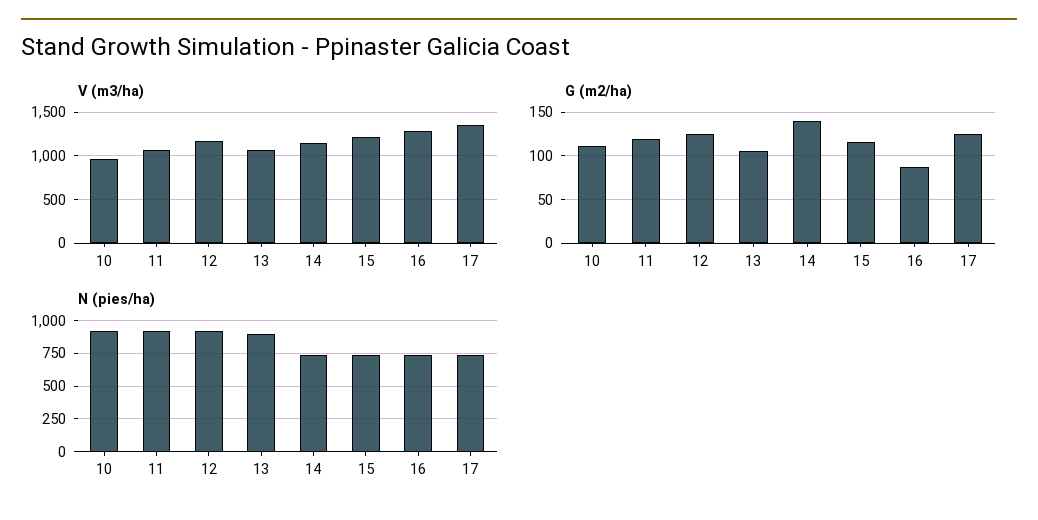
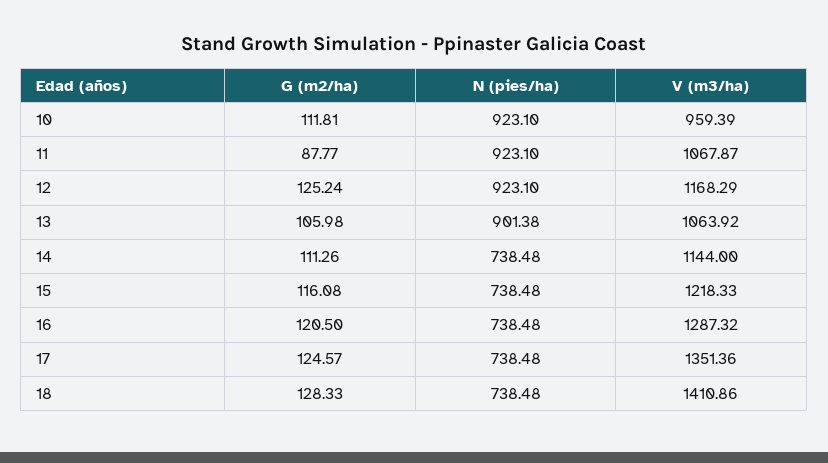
  {
    "V (m3/ha)": {
      "10": 959.39,
      "11": 1067.87,
      "12": 1168.29,
      "13": 1063.92,
      "14": 1144,
      "15": 1218.33,
      "16": 1287.32,
-     "17": 1351.36
+     "17": 1351.36,
+     "18": 1410.86
    },
    "G (m2/ha)": {
      "10": 111.81,
-     "11": 120,
+     "11": 87.77,
      "12": 125.24,
      "13": 105.98,
-     "14": 140,
+     "14": 111.26,
      "15": 116.08,
-     "16": 90,
+     "16": 120.5,
-     "17": 124.57
+     "17": 124.57,
+     "18": 128.33
    },
    "N (pies/ha)": {
      "10": 923.1,
      "11": 923.1,
      "12": 923.1,
      "13": 901.38,
      "14": 738.48,
      "15": 738.48,
      "16": 738.48,
-     "17": 738.48
+     "17": 738.48,
+     "18": 738.48
    }
  }

